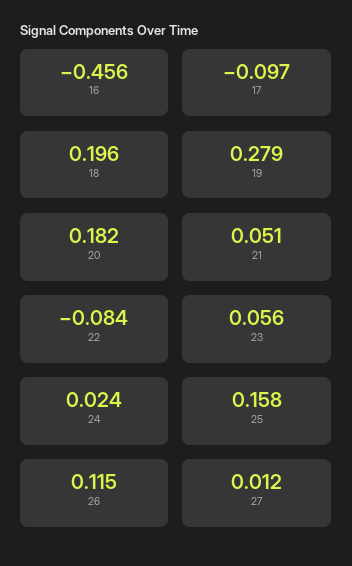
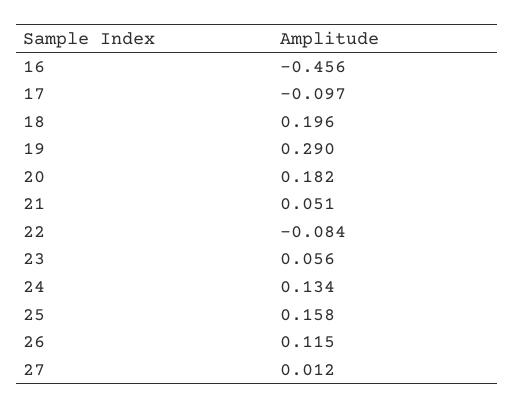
  {
    "16": -0.456,
    "17": -0.097,
    "18": 0.196,
-   "19": 0.279,
+   "19": 0.29,
    "20": 0.182,
    "21": 0.051,
    "22": -0.084,
    "23": 0.056,
-   "24": 0.024,
+   "24": 0.134,
    "25": 0.158,
    "26": 0.115,
    "27": 0.012
  }

